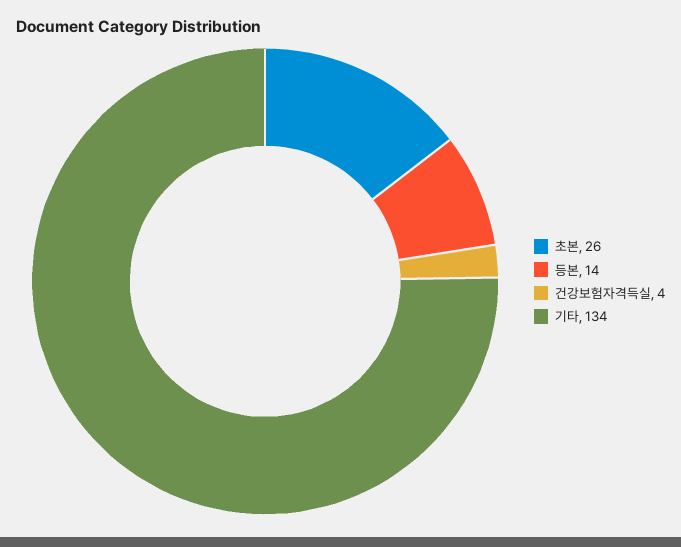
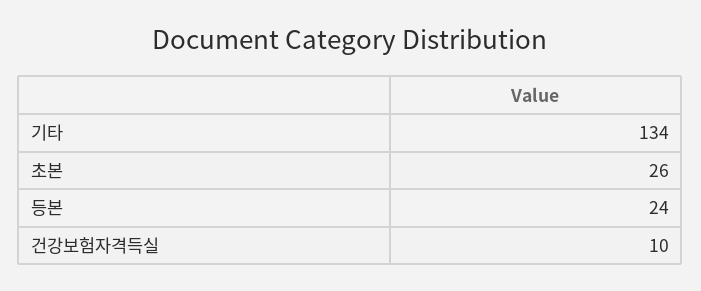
  {
    "초본": 26,
-   "등본": 14,
+   "등본": 24,
-   "건강보험자격득실": 4,
+   "건강보험자격득실": 10,
    "기타": 134
  }

